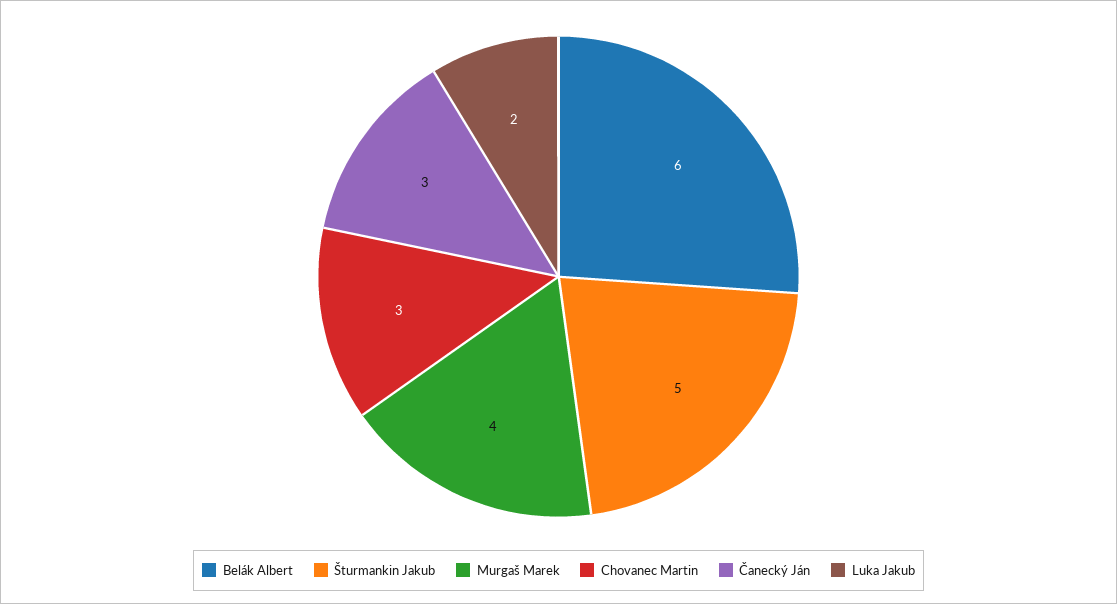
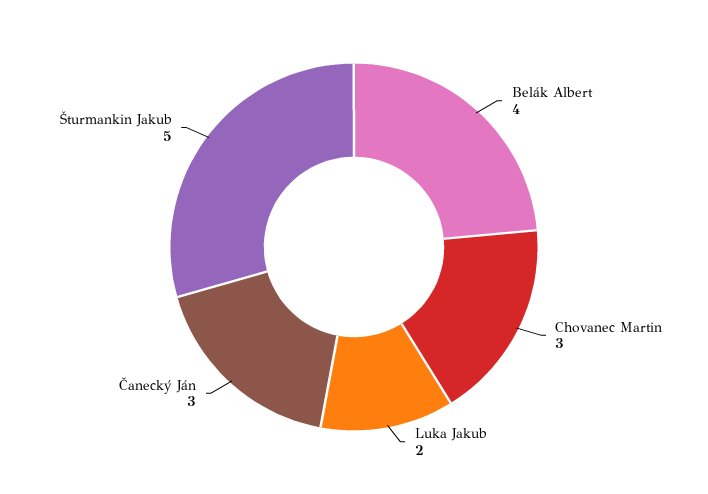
  {
-   "Belák Albert": 6,
+   "Belák Albert": 4,
    "Šturmankin Jakub": 5,
-   "Murgaš Marek": 4,
    "Chovanec Martin": 3,
    "Čanecký Ján": 3,
    "Luka Jakub": 2
  }

